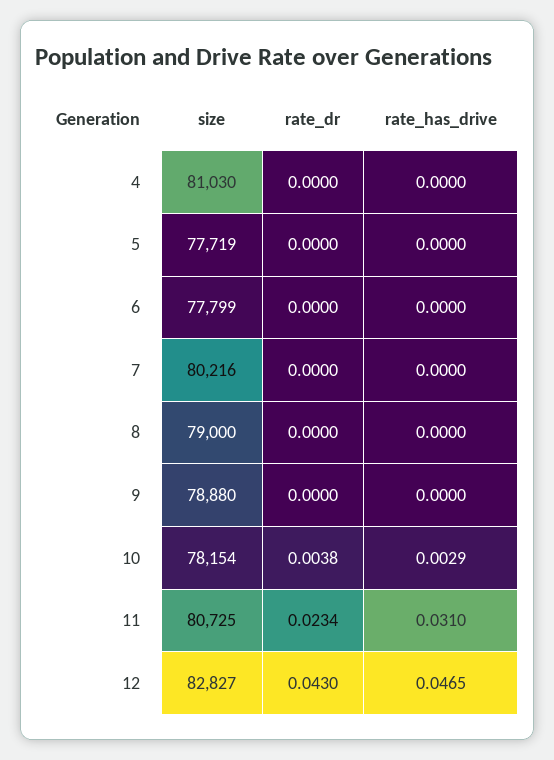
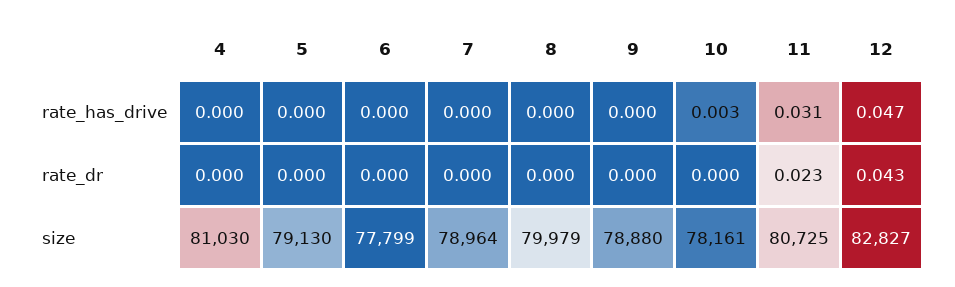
  {
    "size": {
      "4": 81030,
-     "5": 77719,
+     "5": 79130,
      "6": 77799,
-     "7": 80216,
+     "7": 78964,
-     "8": 79000,
+     "8": 79979,
      "9": 78880,
-     "10": 78154,
+     "10": 78161,
      "11": 80725,
      "12": 82827
    },
    "rate_dr": {
      "4": 0,
      "5": 0,
      "6": 0,
      "7": 0,
      "8": 0,
      "9": 0,
-     "10": 0.0038,
+     "10": 0,
      "11": 0.0234,
      "12": 0.043
    },
    "rate_has_drive": {
      "4": 0,
      "5": 0,
      "6": 0,
      "7": 0,
      "8": 0,
      "9": 0,
      "10": 0.0029,
      "11": 0.031,
      "12": 0.0465
    }
  }

